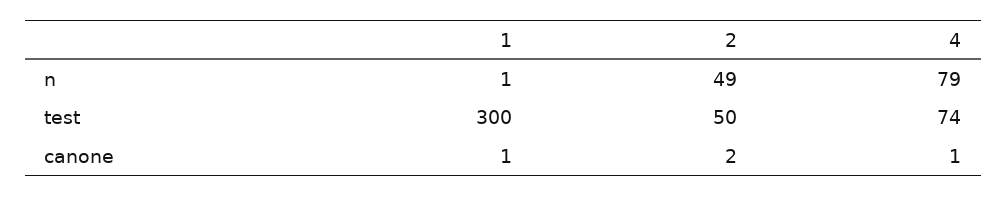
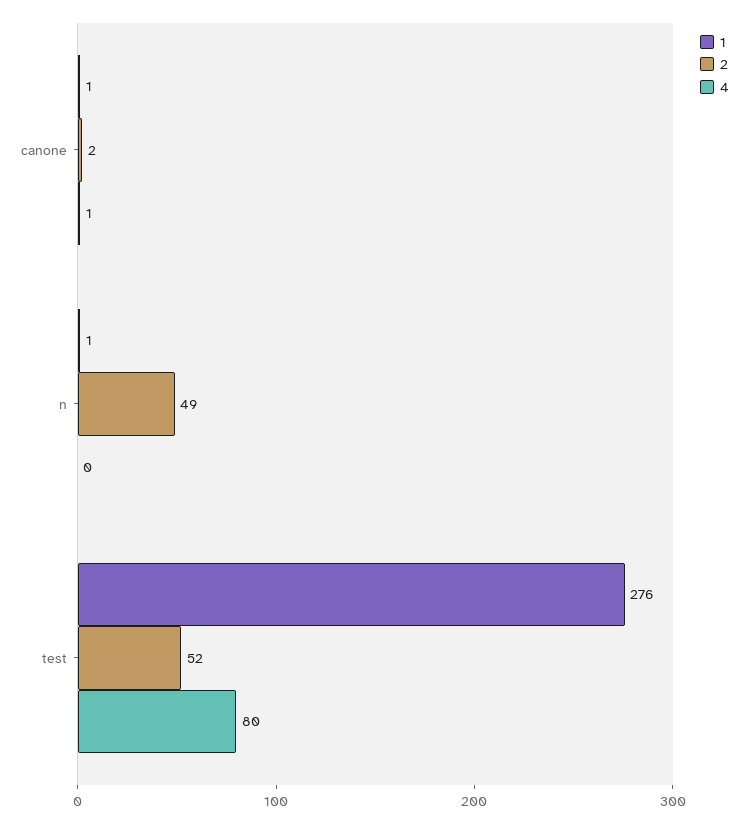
  {
    "1": {
      "n": 1,
-     "test": 300,
+     "test": 276,
      "canone": 1
    },
    "2": {
      "n": 49,
-     "test": 50,
+     "test": 52,
      "canone": 2
    },
    "4": {
-     "n": 79,
+     "n": 0,
-     "test": 74,
+     "test": 80,
      "canone": 1
    }
  }

